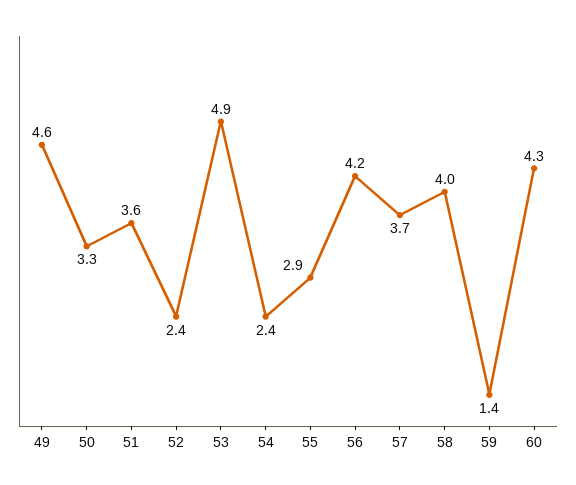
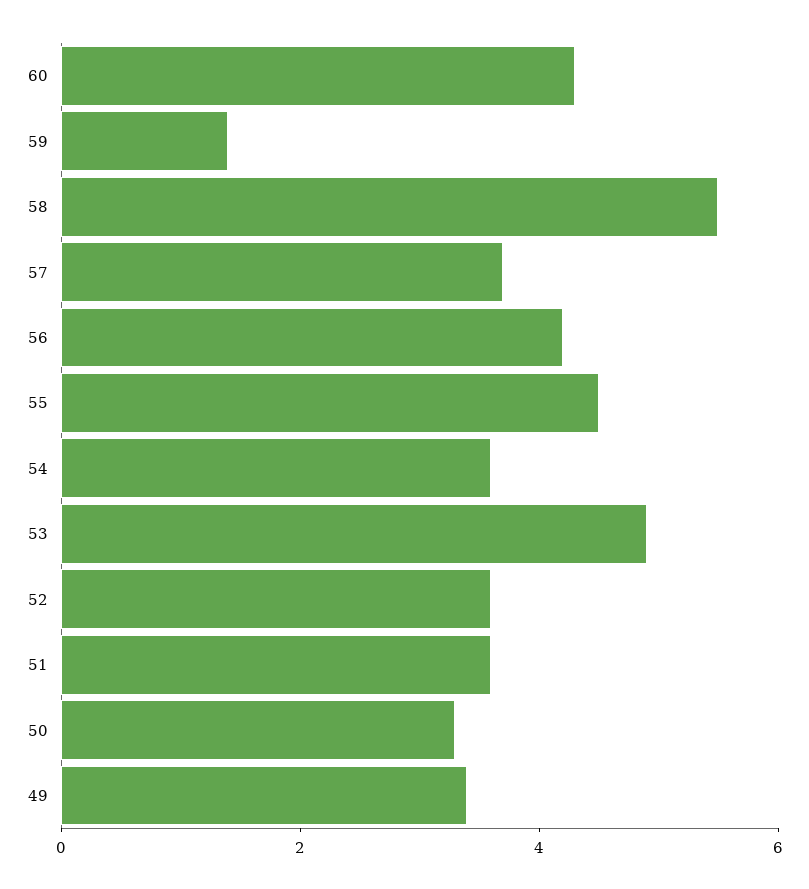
  {
-   "49": 4.6,
+   "49": 3.5,
    "50": 3.3,
    "51": 3.6,
-   "52": 2.4,
+   "52": 3.5,
    "53": 4.9,
-   "54": 2.4,
+   "54": 3.5,
-   "55": 2.9,
+   "55": 4.5,
    "56": 4.2,
    "57": 3.7,
-   "58": 4,
+   "58": 5.5,
    "59": 1.4,
    "60": 4.3
  }

